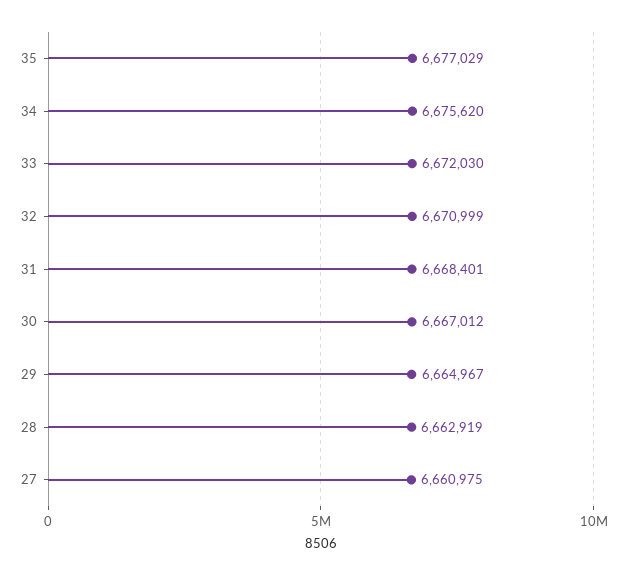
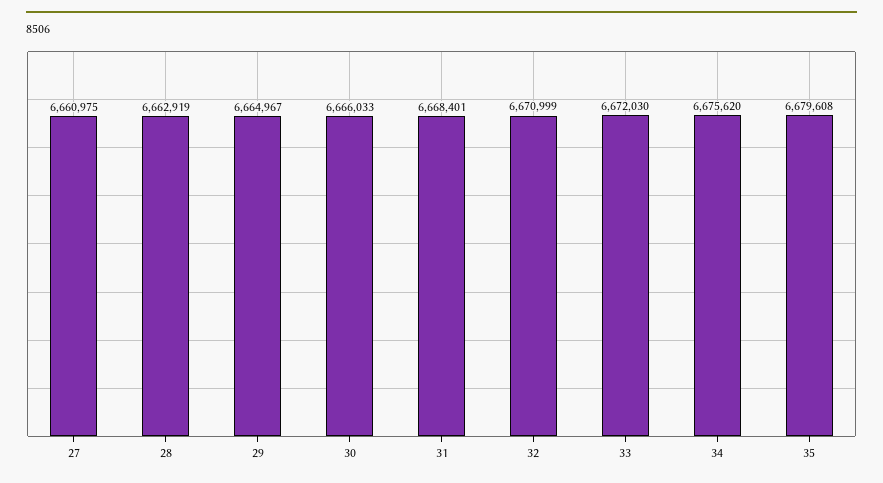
  {
-   "35": 6677029,
+   "35": 6679608,
    "34": 6675620,
    "33": 6672030,
    "32": 6670999,
    "31": 6668401,
-   "30": 6667012,
+   "30": 6666033,
    "29": 6664967,
    "28": 6662919,
    "27": 6660975
  }

